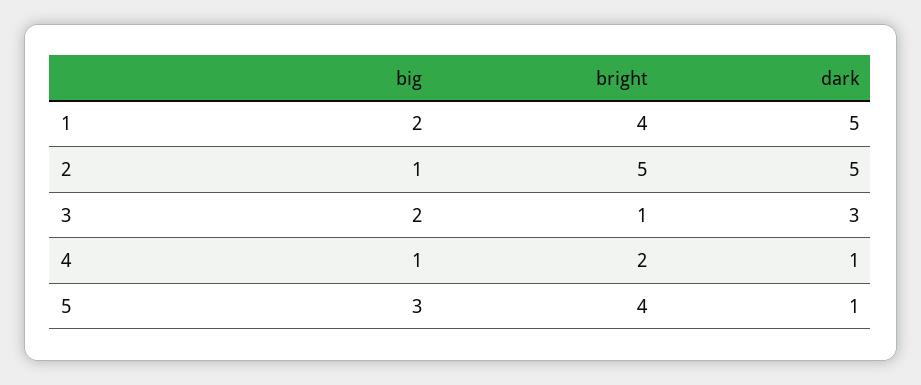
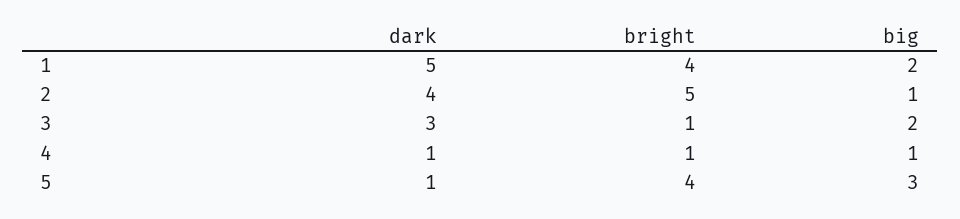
  {
    "big": {
      "1": 2,
      "2": 1,
      "3": 2,
      "4": 1,
      "5": 3
    },
    "bright": {
      "1": 4,
      "2": 5,
      "3": 1,
-     "4": 2,
+     "4": 1,
      "5": 4
    },
    "dark": {
      "1": 5,
-     "2": 5,
+     "2": 4,
      "3": 3,
      "4": 1,
      "5": 1
    }
  }

